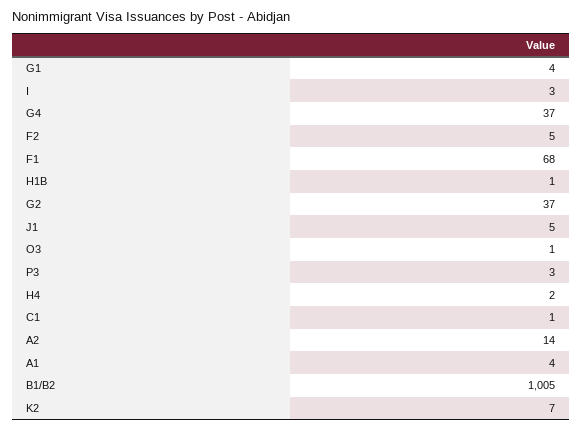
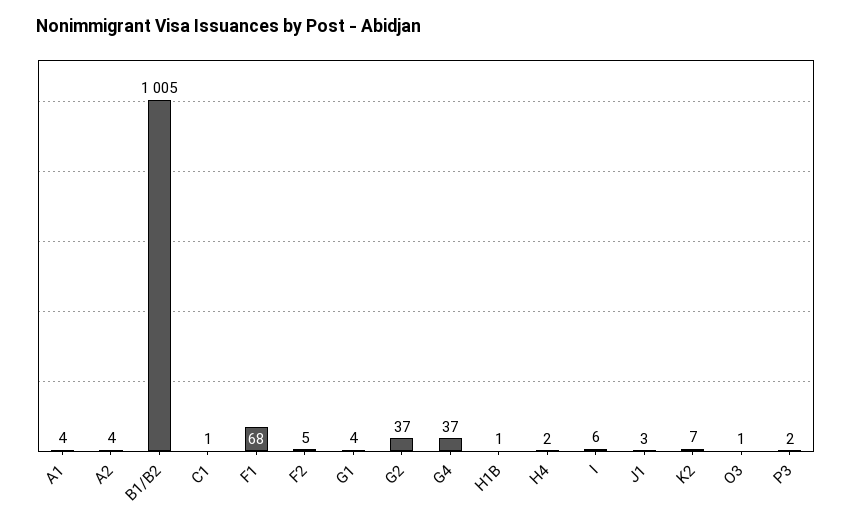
  {
    "G1": 4,
-   "I": 3,
+   "I": 6,
    "G4": 37,
    "F2": 5,
    "F1": 68,
    "H1B": 1,
    "G2": 37,
-   "J1": 5,
+   "J1": 3,
    "O3": 1,
-   "P3": 3,
+   "P3": 2,
    "H4": 2,
    "C1": 1,
-   "A2": 14,
+   "A2": 4,
    "A1": 4,
    "B1/B2": 1005,
    "K2": 7
  }

